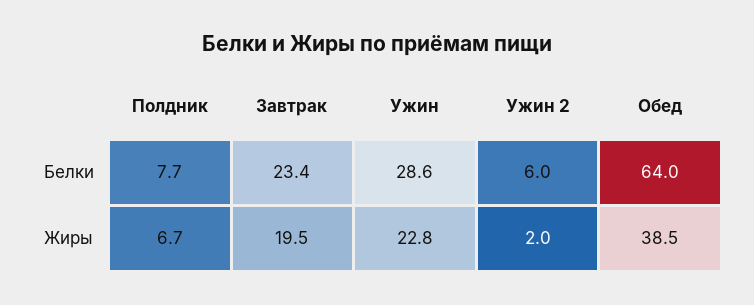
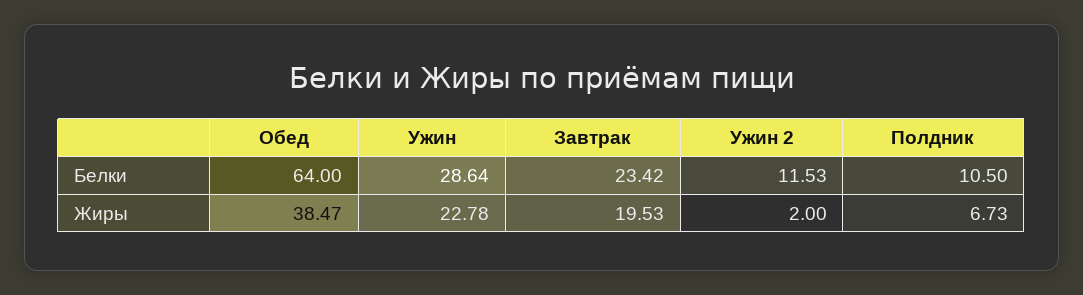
  {
    "Полдник": {
-     "Белки": 7.7,
+     "Белки": 10.5,
      "Жиры": 6.73
    },
    "Завтрак": {
      "Белки": 23.42,
      "Жиры": 19.53
    },
    "Ужин": {
      "Белки": 28.64,
      "Жиры": 22.78
    },
    "Ужин 2": {
-     "Белки": 6,
+     "Белки": 11.53,
      "Жиры": 2
    },
    "Обед": {
      "Белки": 64,
      "Жиры": 38.47
    }
  }

